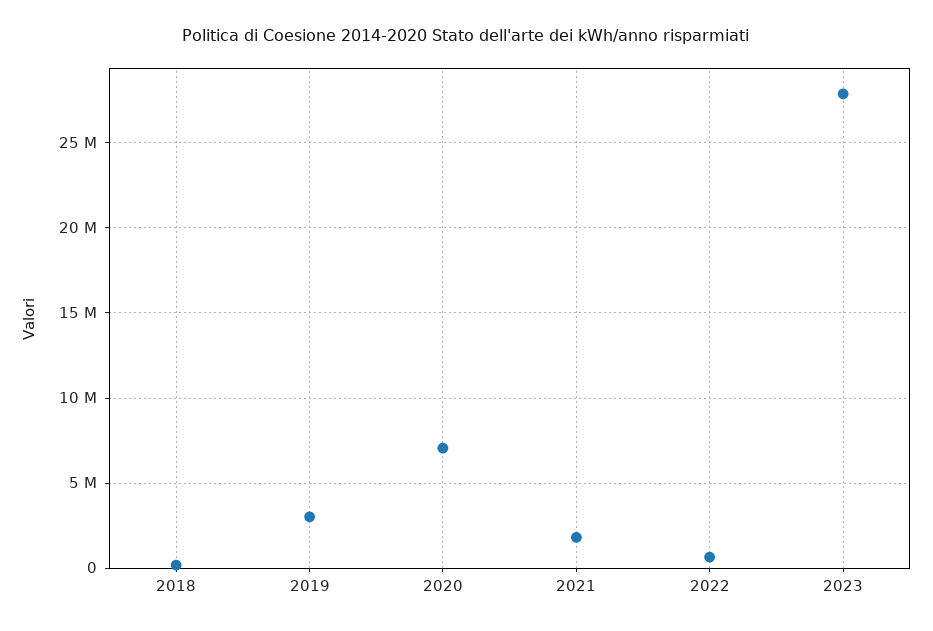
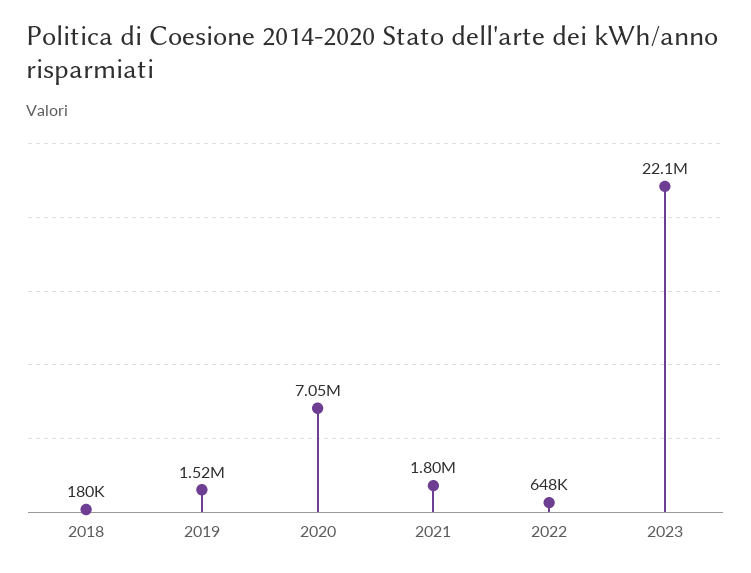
  {
    "2018": 180000,
-   "2019": 3000000,
+   "2019": 1520000,
    "2020": 7050000,
    "2021": 1800000,
    "2022": 648000,
-   "2023": 28000000
+   "2023": 22100000
  }

